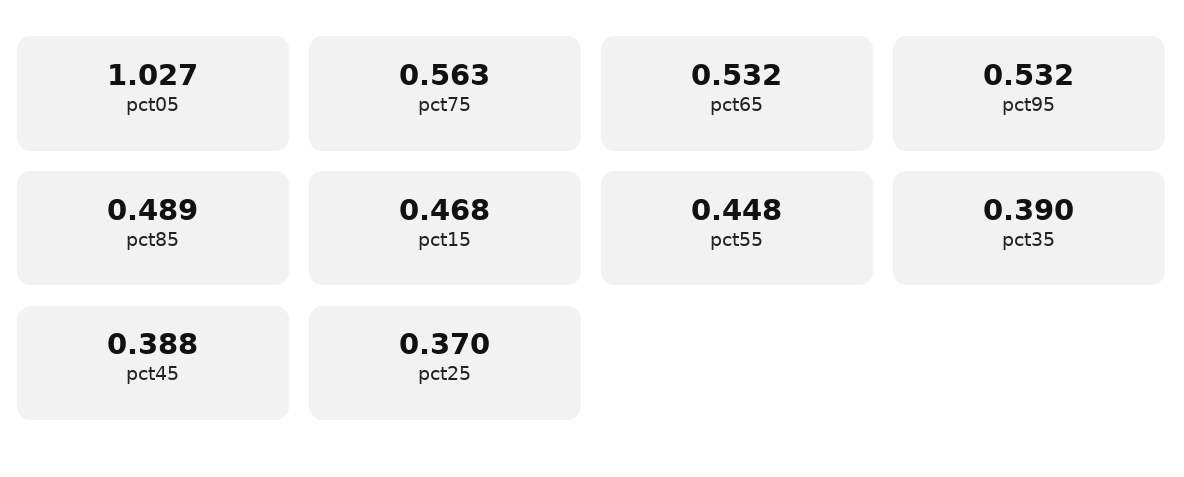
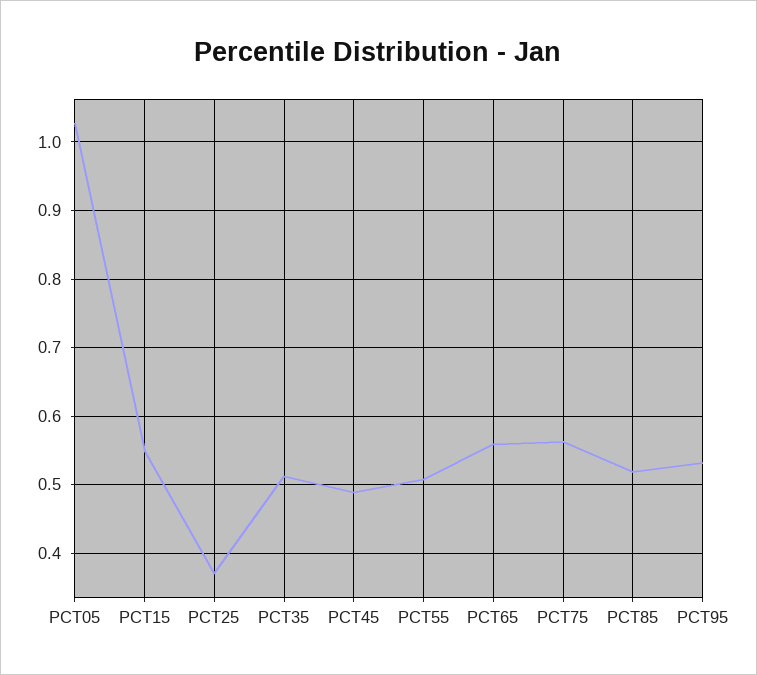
  {
    "pct05": 1.027,
    "pct75": 0.563,
-   "pct65": 0.532,
+   "pct65": 0.56,
    "pct95": 0.532,
-   "pct85": 0.489,
+   "pct85": 0.52,
-   "pct15": 0.468,
+   "pct15": 0.55,
-   "pct55": 0.448,
+   "pct55": 0.51,
-   "pct35": 0.39,
+   "pct35": 0.51,
-   "pct45": 0.388,
+   "pct45": 0.49,
    "pct25": 0.37
  }

